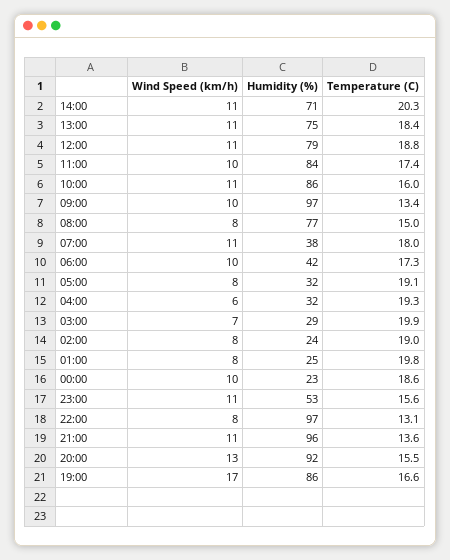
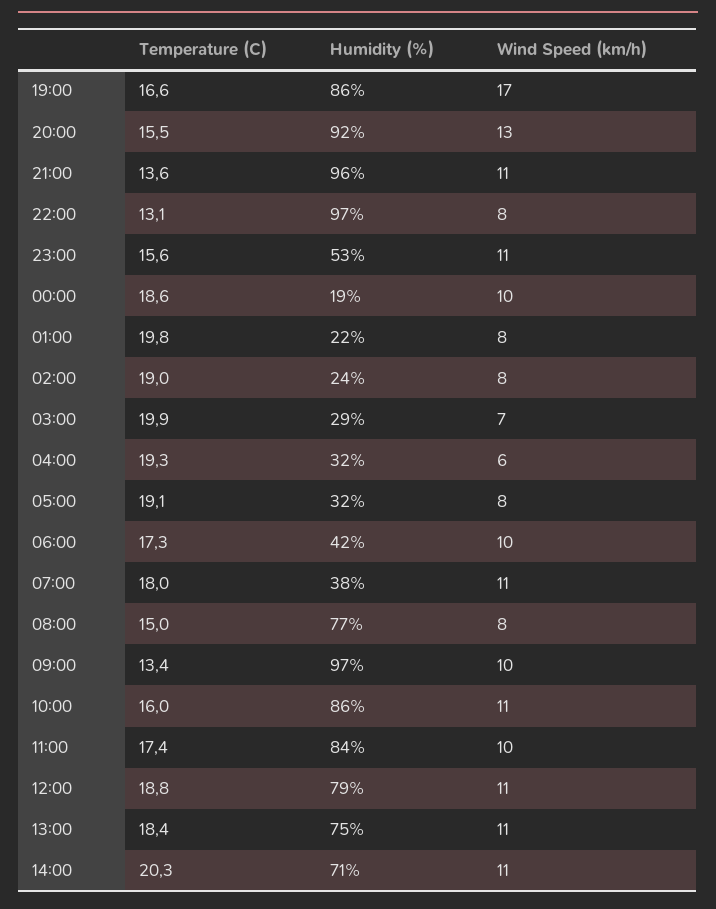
  {
    "Wind Speed (km/h)": {
      "14:00": 11,
      "13:00": 11,
      "12:00": 11,
      "11:00": 10,
      "10:00": 11,
      "09:00": 10,
      "08:00": 8,
      "07:00": 11,
      "06:00": 10,
      "05:00": 8,
      "04:00": 6,
      "03:00": 7,
      "02:00": 8,
      "01:00": 8,
      "00:00": 10,
      "23:00": 11,
      "22:00": 8,
      "21:00": 11,
      "20:00": 13,
      "19:00": 17
    },
    "Humidity (%)": {
      "14:00": 71,
      "13:00": 75,
      "12:00": 79,
      "11:00": 84,
      "10:00": 86,
      "09:00": 97,
      "08:00": 77,
      "07:00": 38,
      "06:00": 42,
      "05:00": 32,
      "04:00": 32,
      "03:00": 29,
      "02:00": 24,
-     "01:00": 25,
+     "01:00": 22,
-     "00:00": 23,
+     "00:00": 19,
      "23:00": 53,
      "22:00": 97,
      "21:00": 96,
      "20:00": 92,
      "19:00": 86
    },
    "Temperature (C)": {
      "14:00": 20.3,
      "13:00": 18.4,
      "12:00": 18.8,
      "11:00": 17.4,
      "10:00": 16,
      "09:00": 13.4,
      "08:00": 15,
      "07:00": 18,
      "06:00": 17.3,
      "05:00": 19.1,
      "04:00": 19.3,
      "03:00": 19.9,
      "02:00": 19,
      "01:00": 19.8,
      "00:00": 18.6,
      "23:00": 15.6,
      "22:00": 13.1,
      "21:00": 13.6,
      "20:00": 15.5,
      "19:00": 16.6
    }
  }

